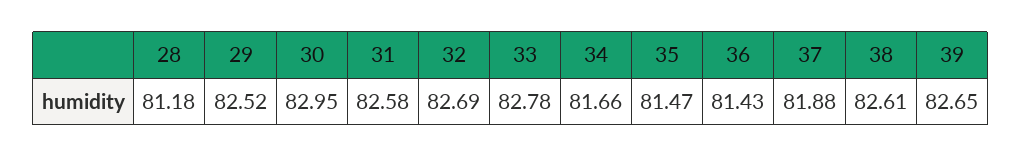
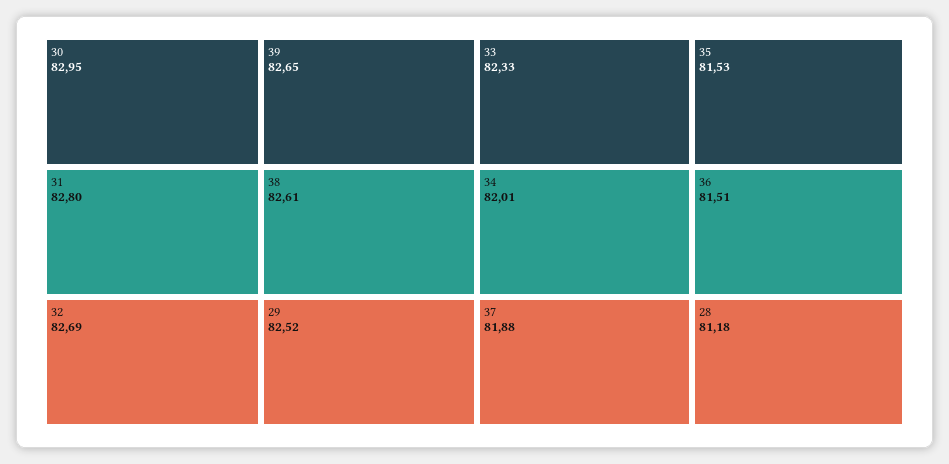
  {
    "28": 81.18,
    "29": 82.52,
    "30": 82.95,
-   "31": 82.58,
+   "31": 82.8,
    "32": 82.69,
-   "33": 82.78,
+   "33": 82.33,
-   "34": 81.66,
+   "34": 82.01,
-   "35": 81.47,
+   "35": 81.53,
-   "36": 81.43,
+   "36": 81.51,
    "37": 81.88,
    "38": 82.61,
    "39": 82.65
  }

